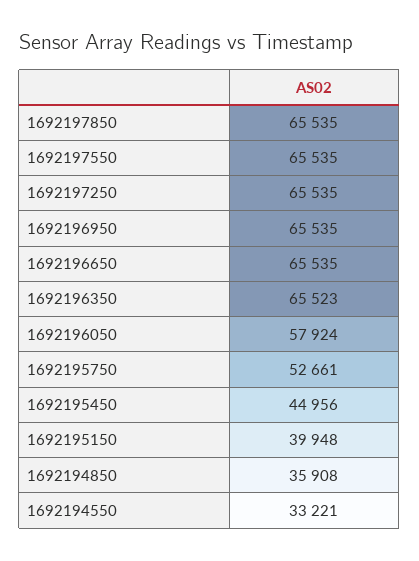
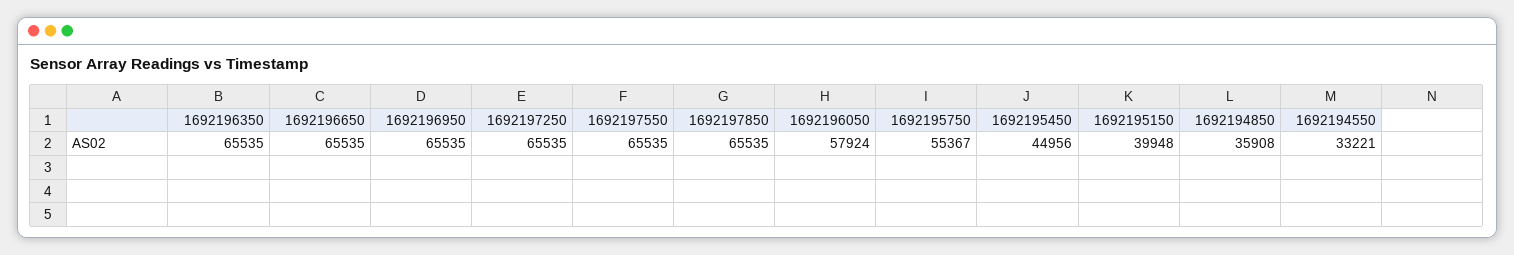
  {
    "1692197850": 65535,
    "1692197550": 65535,
    "1692197250": 65535,
    "1692196950": 65535,
    "1692196650": 65535,
-   "1692196350": 65523,
+   "1692196350": 65535,
    "1692196050": 57924,
-   "1692195750": 52661,
+   "1692195750": 55367,
    "1692195450": 44956,
    "1692195150": 39948,
    "1692194850": 35908,
    "1692194550": 33221
  }

